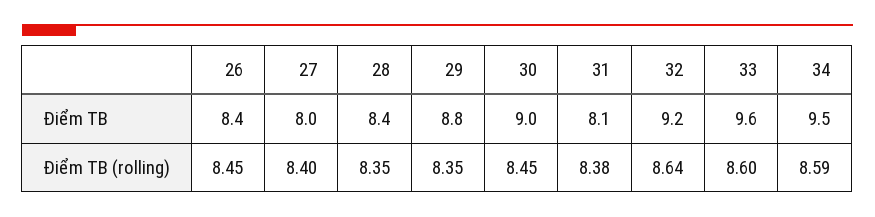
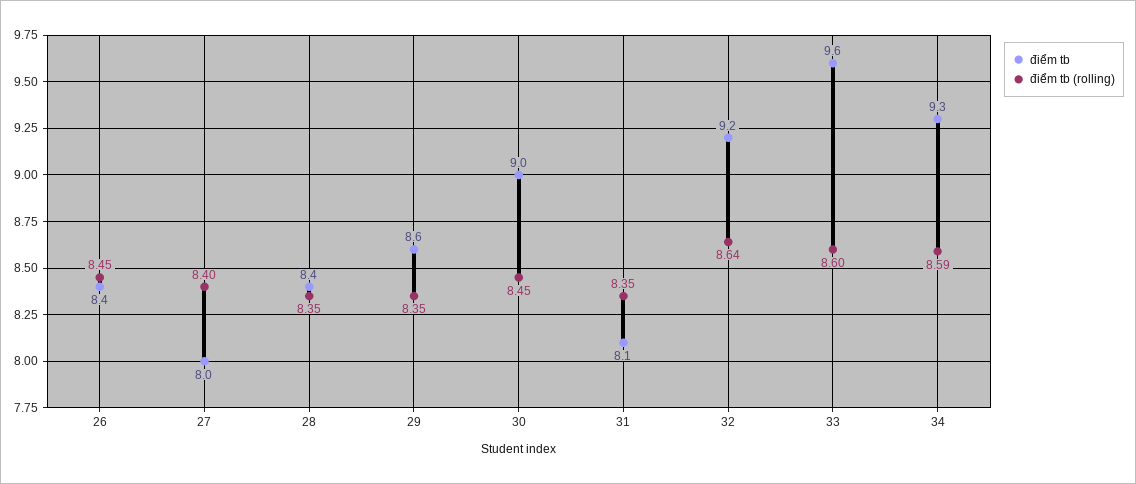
  {
    "Điểm TB": {
      "26": 8.4,
      "27": 8,
      "28": 8.4,
-     "29": 8.8,
+     "29": 8.6,
      "30": 9,
      "31": 8.1,
      "32": 9.2,
      "33": 9.6,
-     "34": 9.5
+     "34": 9.3
    },
    "Điểm TB (rolling)": {
      "26": 8.45,
      "27": 8.4,
      "28": 8.35,
      "29": 8.35,
      "30": 8.45,
-     "31": 8.38,
+     "31": 8.35,
      "32": 8.64,
      "33": 8.6,
      "34": 8.59
    }
  }

